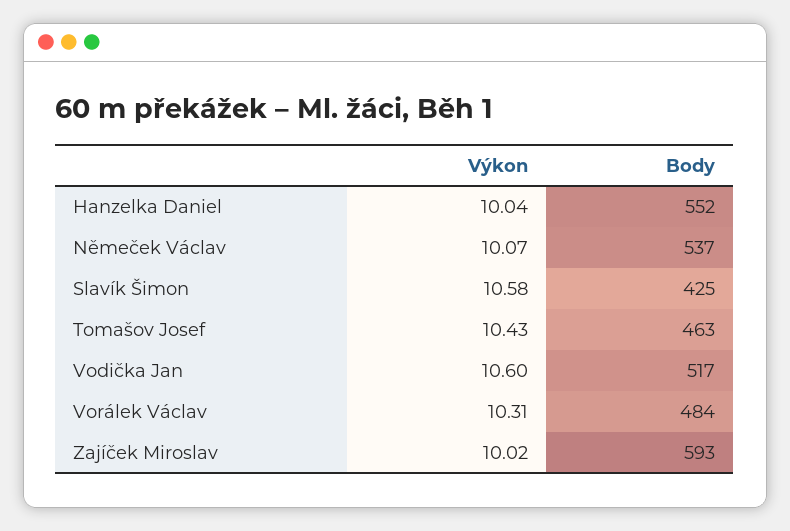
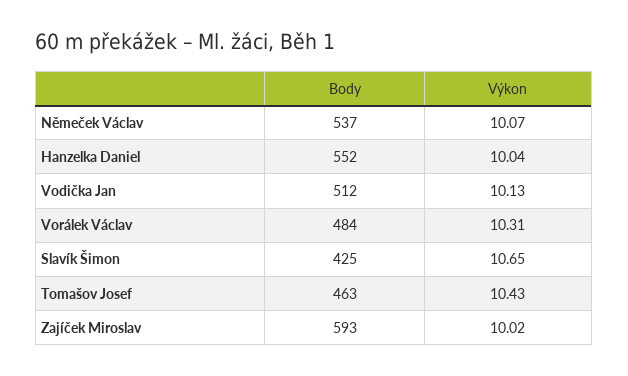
  {
    "Výkon": {
      "Hanzelka Daniel": 10.04,
      "Němeček Václav": 10.07,
-     "Slavík Šimon": 10.58,
+     "Slavík Šimon": 10.65,
      "Tomašov Josef": 10.43,
-     "Vodička Jan": 10.6,
+     "Vodička Jan": 10.13,
      "Vorálek Václav": 10.31,
      "Zajíček Miroslav": 10.02
    },
    "Body": {
      "Hanzelka Daniel": 552,
      "Němeček Václav": 537,
      "Slavík Šimon": 425,
      "Tomašov Josef": 463,
-     "Vodička Jan": 517,
+     "Vodička Jan": 512,
      "Vorálek Václav": 484,
      "Zajíček Miroslav": 593
    }
  }

